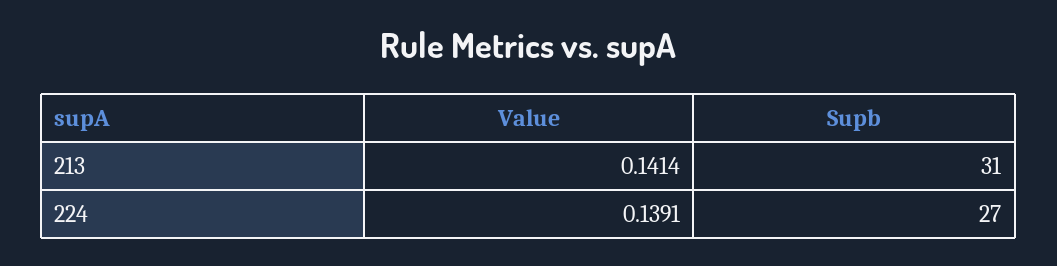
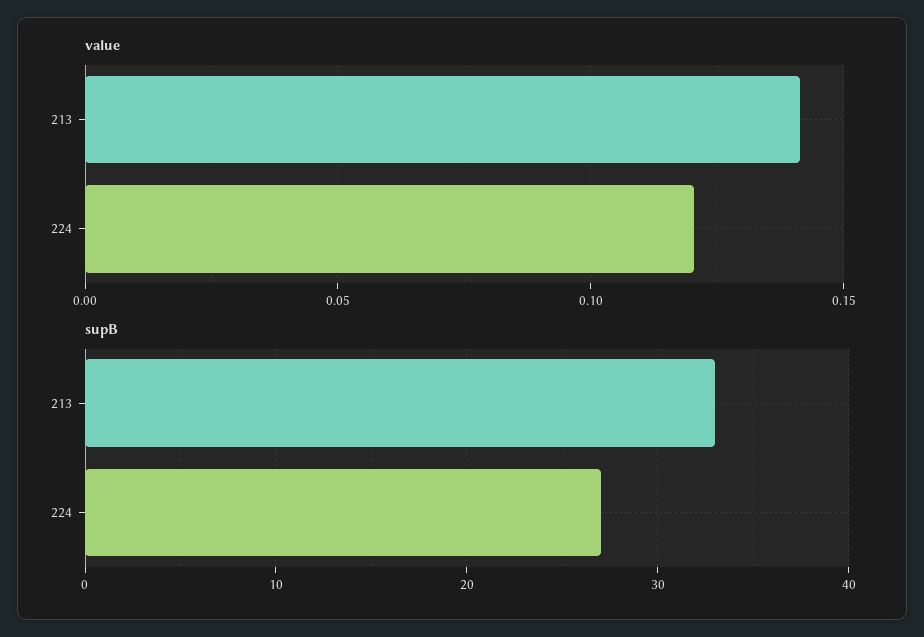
  {
    "Value": {
      "213": 0.1414,
-     "224": 0.1391
+     "224": 0.12
    },
    "Supb": {
-     "213": 31,
+     "213": 33,
      "224": 27
    }
  }

